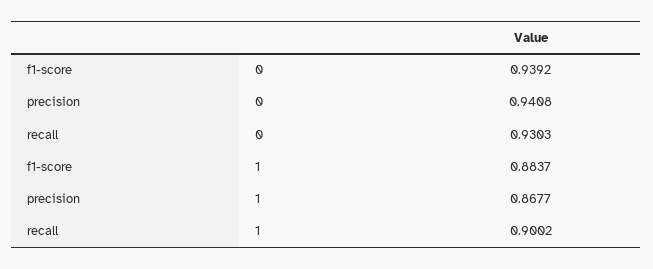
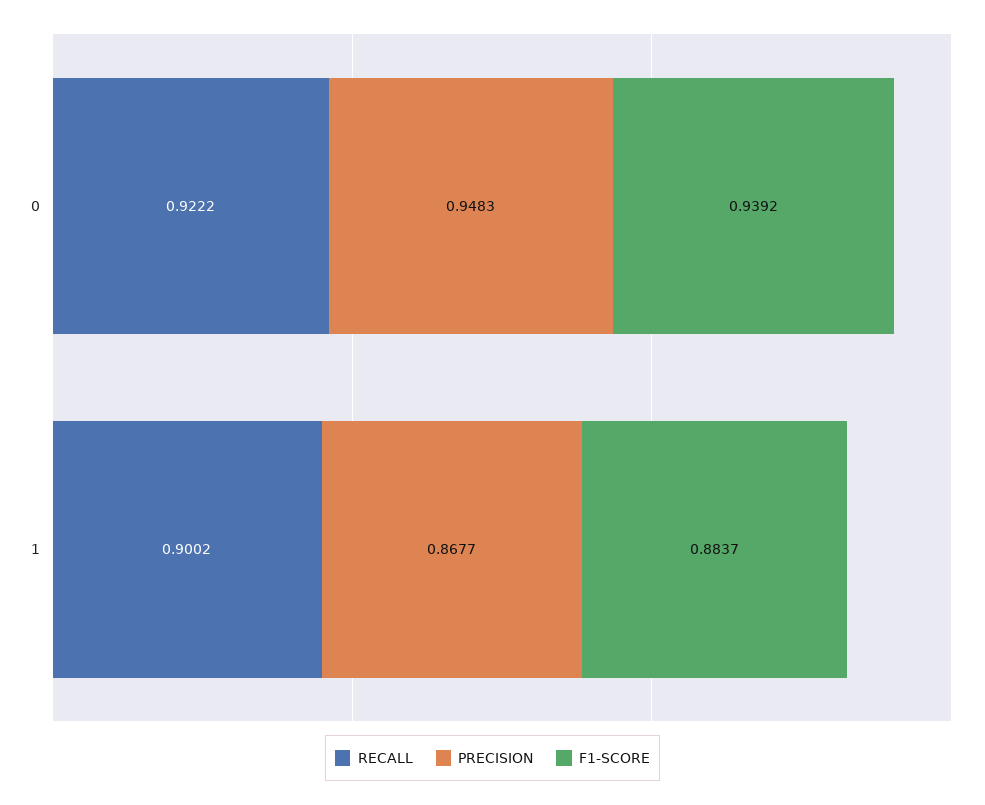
  {
    "f1-score": {
      "0": 0.9392,
      "1": 0.8837
    },
    "precision": {
-     "0": 0.9408,
+     "0": 0.9483,
      "1": 0.8677
    },
    "recall": {
-     "0": 0.9303,
+     "0": 0.9222,
      "1": 0.9002
    }
  }

